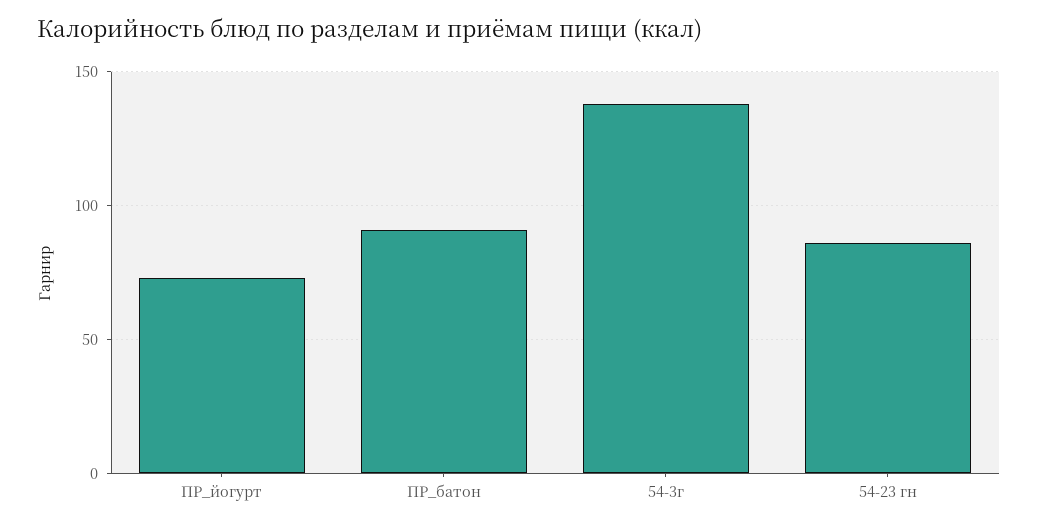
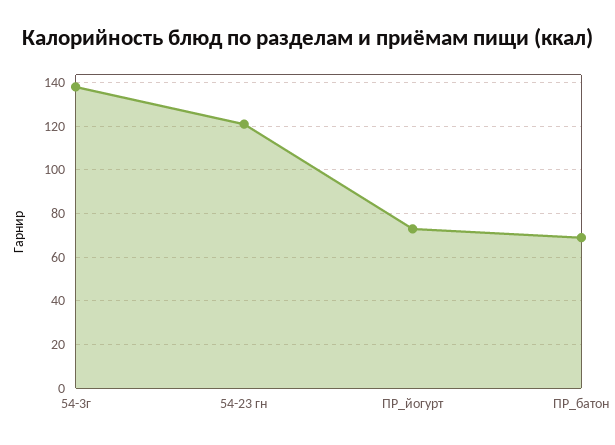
  {
    "ПР_йогурт": 75,
-   "ПР_батон": 90,
+   "ПР_батон": 70,
    "54-3г": 140,
-   "54-23 гн": 85
+   "54-23 гн": 120
  }

